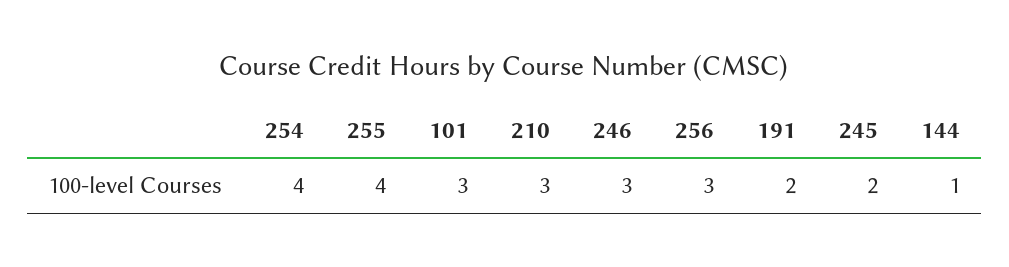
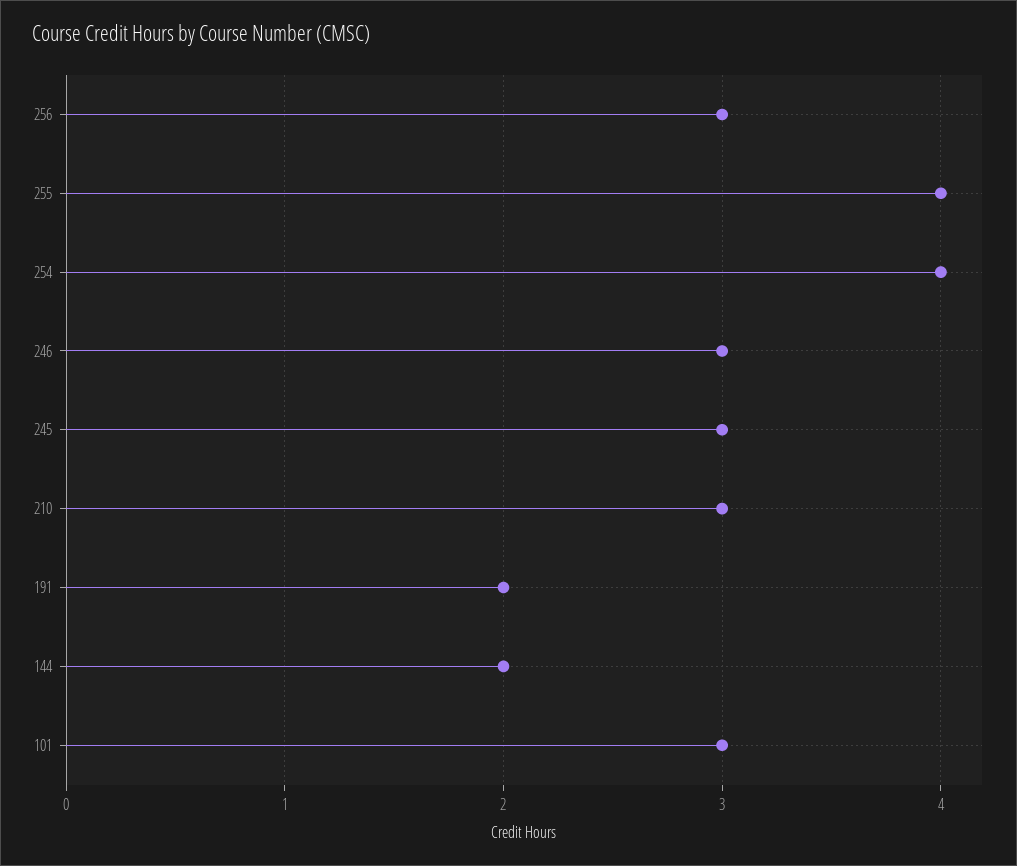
  {
    "254": 4,
    "255": 4,
    "101": 3,
    "210": 3,
    "246": 3,
    "256": 3,
    "191": 2,
-   "245": 2,
+   "245": 3,
-   "144": 1
+   "144": 2
  }

